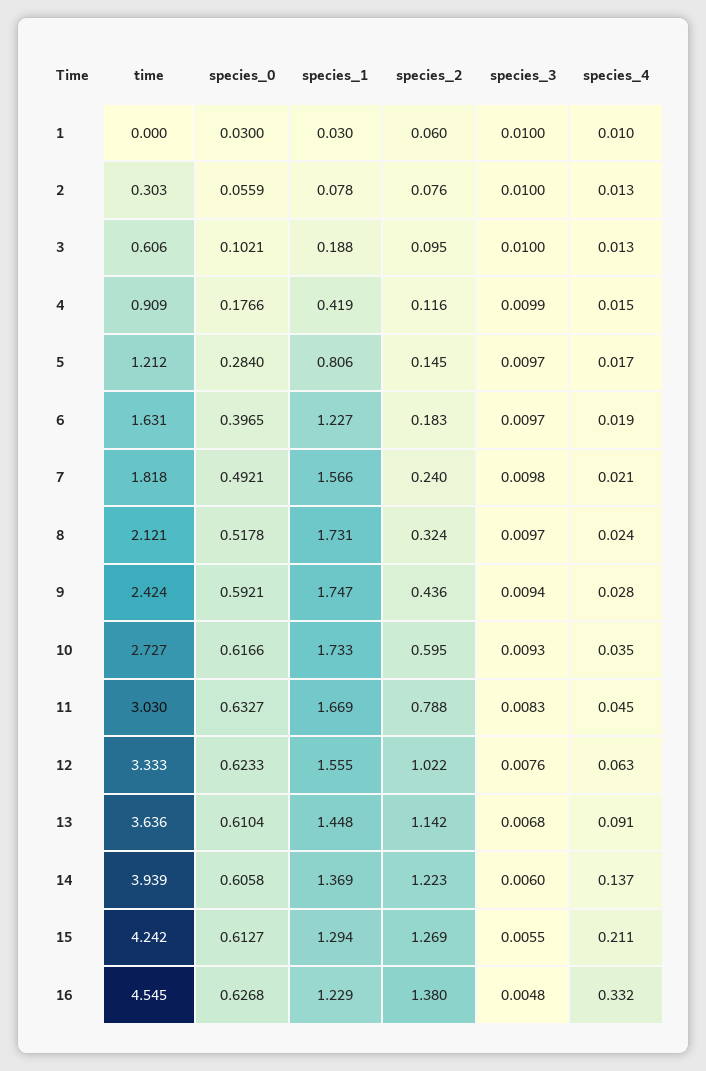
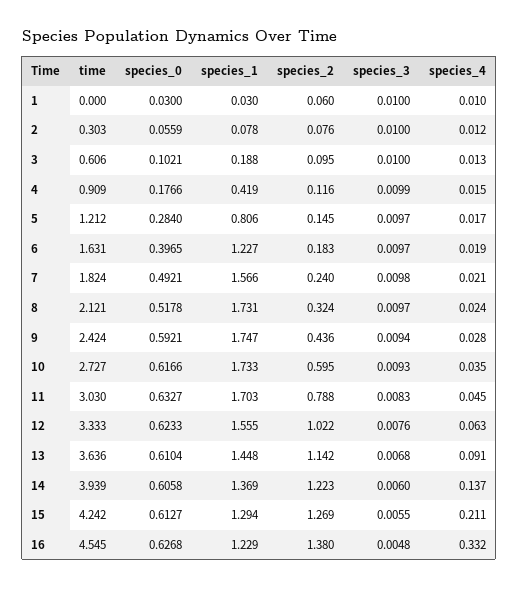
  {
    "time": {
      "1": 0,
      "2": 0.303,
      "3": 0.606,
      "4": 0.909,
      "5": 1.212,
      "6": 1.631,
-     "7": 1.818,
+     "7": 1.824,
      "8": 2.121,
      "9": 2.424,
      "10": 2.727,
      "11": 3.03,
      "12": 3.333,
      "13": 3.636,
      "14": 3.939,
      "15": 4.242,
      "16": 4.545
    },
    "species_0": {
      "1": 0.03,
      "2": 0.0559,
      "3": 0.1021,
      "4": 0.1766,
      "5": 0.284,
      "6": 0.3965,
      "7": 0.4921,
      "8": 0.5178,
      "9": 0.5921,
      "10": 0.6166,
      "11": 0.6327,
      "12": 0.6233,
      "13": 0.6104,
      "14": 0.6058,
      "15": 0.6127,
      "16": 0.6268
    },
    "species_1": {
      "1": 0.03,
      "2": 0.078,
      "3": 0.188,
      "4": 0.419,
      "5": 0.806,
      "6": 1.227,
      "7": 1.566,
      "8": 1.731,
      "9": 1.747,
      "10": 1.733,
-     "11": 1.669,
+     "11": 1.703,
      "12": 1.555,
      "13": 1.448,
      "14": 1.369,
      "15": 1.294,
      "16": 1.229
    },
    "species_2": {
      "1": 0.06,
      "2": 0.076,
      "3": 0.095,
      "4": 0.116,
      "5": 0.145,
      "6": 0.183,
      "7": 0.24,
      "8": 0.324,
      "9": 0.436,
      "10": 0.595,
      "11": 0.788,
      "12": 1.022,
      "13": 1.142,
      "14": 1.223,
      "15": 1.269,
      "16": 1.38
    },
    "species_3": {
      "1": 0.01,
      "2": 0.01,
      "3": 0.01,
      "4": 0.0099,
      "5": 0.0097,
      "6": 0.0097,
      "7": 0.0098,
      "8": 0.0097,
      "9": 0.0094,
      "10": 0.0093,
      "11": 0.0083,
      "12": 0.0076,
      "13": 0.0068,
      "14": 0.006,
      "15": 0.0055,
      "16": 0.0048
    },
    "species_4": {
      "1": 0.01,
-     "2": 0.013,
+     "2": 0.012,
      "3": 0.013,
      "4": 0.015,
      "5": 0.017,
      "6": 0.019,
      "7": 0.021,
      "8": 0.024,
      "9": 0.028,
      "10": 0.035,
      "11": 0.045,
      "12": 0.063,
      "13": 0.091,
      "14": 0.137,
      "15": 0.211,
      "16": 0.332
    }
  }

